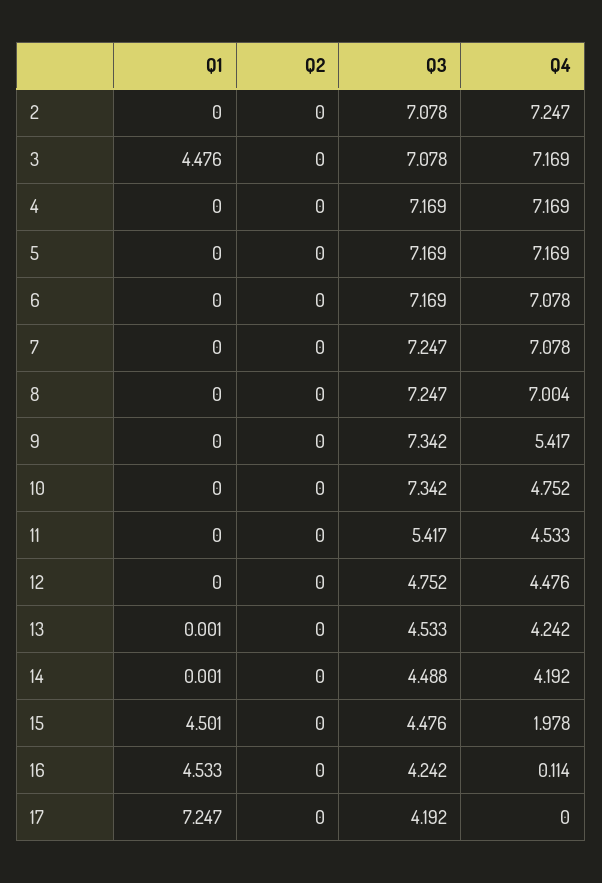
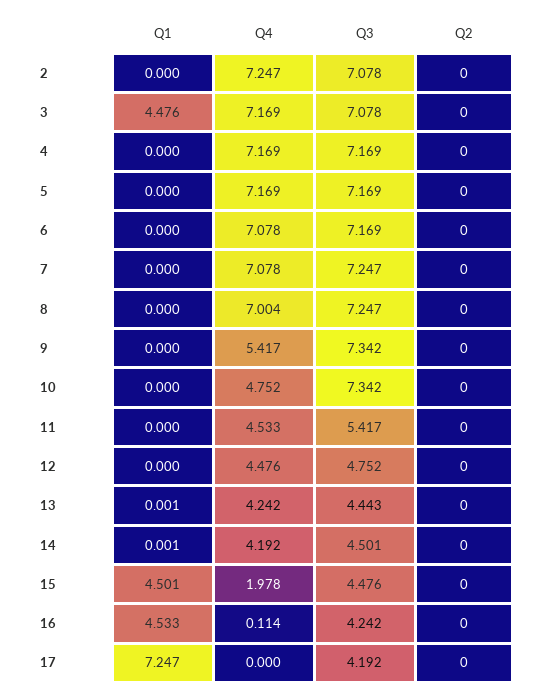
  {
    "Q1": {
      "2": 0,
      "3": 4.476,
      "4": 0,
      "5": 0,
      "6": 0,
      "7": 0,
      "8": 0,
      "9": 0,
      "10": 0,
      "11": 0,
      "12": 0,
      "13": 0.001,
      "14": 0.001,
      "15": 4.501,
      "16": 4.533,
      "17": 7.247
    },
    "Q2": {
      "2": 0,
      "3": 0,
      "4": 0,
      "5": 0,
      "6": 0,
      "7": 0,
      "8": 0,
      "9": 0,
      "10": 0,
      "11": 0,
      "12": 0,
      "13": 0,
      "14": 0,
      "15": 0,
      "16": 0,
      "17": 0
    },
    "Q3": {
      "2": 7.078,
      "3": 7.078,
      "4": 7.169,
      "5": 7.169,
      "6": 7.169,
      "7": 7.247,
      "8": 7.247,
      "9": 7.342,
      "10": 7.342,
      "11": 5.417,
      "12": 4.752,
-     "13": 4.533,
+     "13": 4.443,
-     "14": 4.488,
+     "14": 4.501,
      "15": 4.476,
      "16": 4.242,
      "17": 4.192
    },
    "Q4": {
      "2": 7.247,
      "3": 7.169,
      "4": 7.169,
      "5": 7.169,
      "6": 7.078,
      "7": 7.078,
      "8": 7.004,
      "9": 5.417,
      "10": 4.752,
      "11": 4.533,
      "12": 4.476,
      "13": 4.242,
      "14": 4.192,
      "15": 1.978,
      "16": 0.114,
      "17": 0
    }
  }

